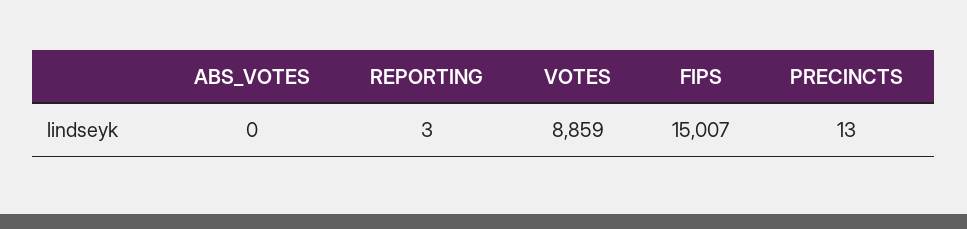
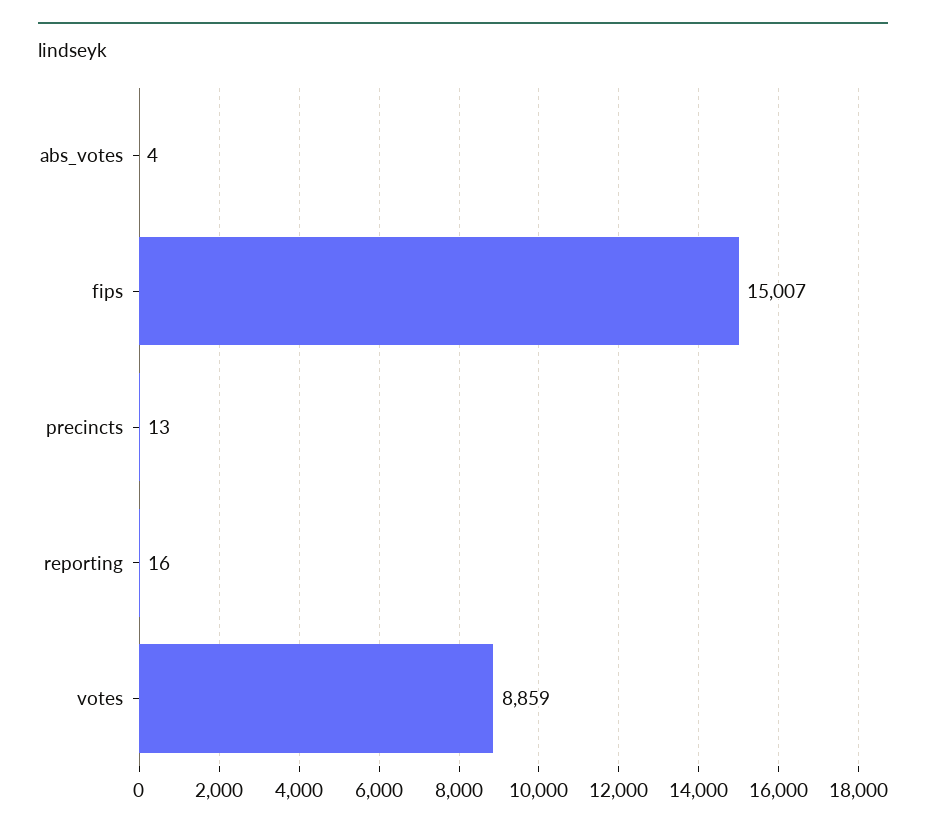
  {
-   "ABS_VOTES": 0,
+   "ABS_VOTES": 4,
-   "REPORTING": 3,
+   "REPORTING": 16,
    "VOTES": 8859,
    "FIPS": 15007,
    "PRECINCTS": 13
  }

